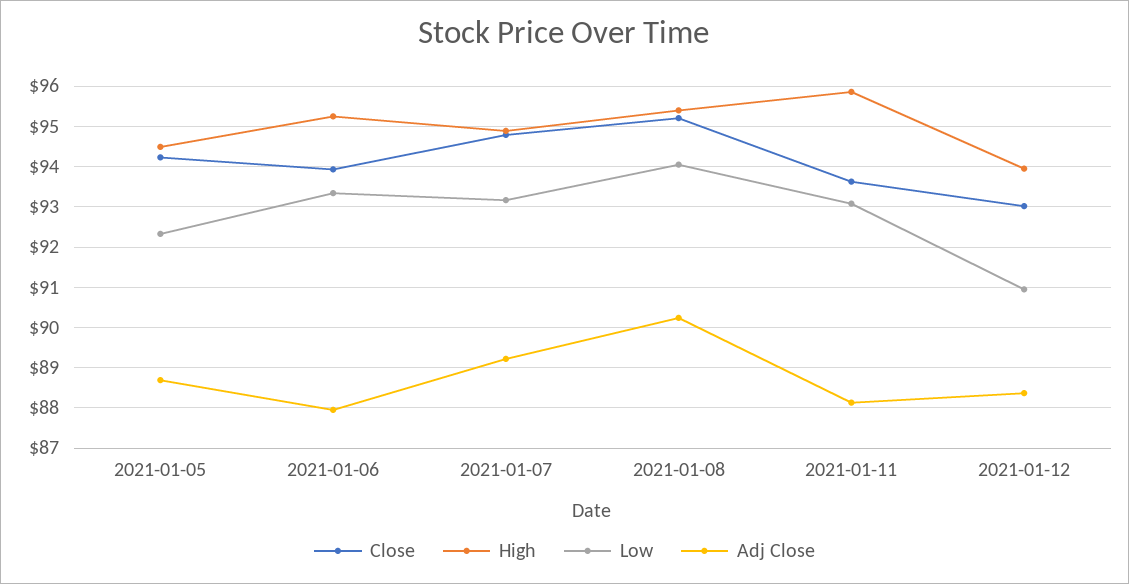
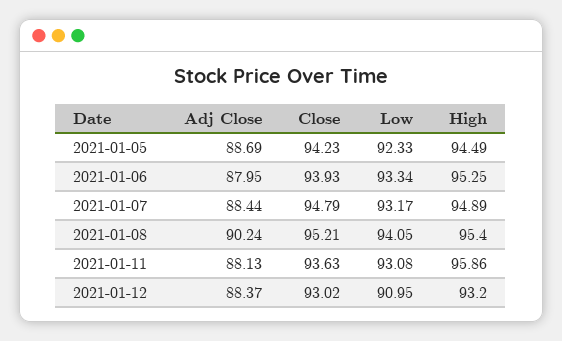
  {
    "Close": {
      "2021-01-05": 94.23,
      "2021-01-06": 93.93,
      "2021-01-07": 94.79,
      "2021-01-08": 95.21,
      "2021-01-11": 93.63,
      "2021-01-12": 93.02
    },
    "High": {
      "2021-01-05": 94.49,
      "2021-01-06": 95.25,
      "2021-01-07": 94.89,
      "2021-01-08": 95.4,
      "2021-01-11": 95.86,
-     "2021-01-12": 94
+     "2021-01-12": 93.2
    },
    "Low": {
      "2021-01-05": 92.33,
      "2021-01-06": 93.34,
      "2021-01-07": 93.17,
      "2021-01-08": 94.05,
      "2021-01-11": 93.08,
      "2021-01-12": 90.95
    },
    "Adj Close": {
      "2021-01-05": 88.69,
      "2021-01-06": 87.95,
-     "2021-01-07": 89.2,
+     "2021-01-07": 88.44,
      "2021-01-08": 90.24,
      "2021-01-11": 88.13,
      "2021-01-12": 88.37
    }
  }

